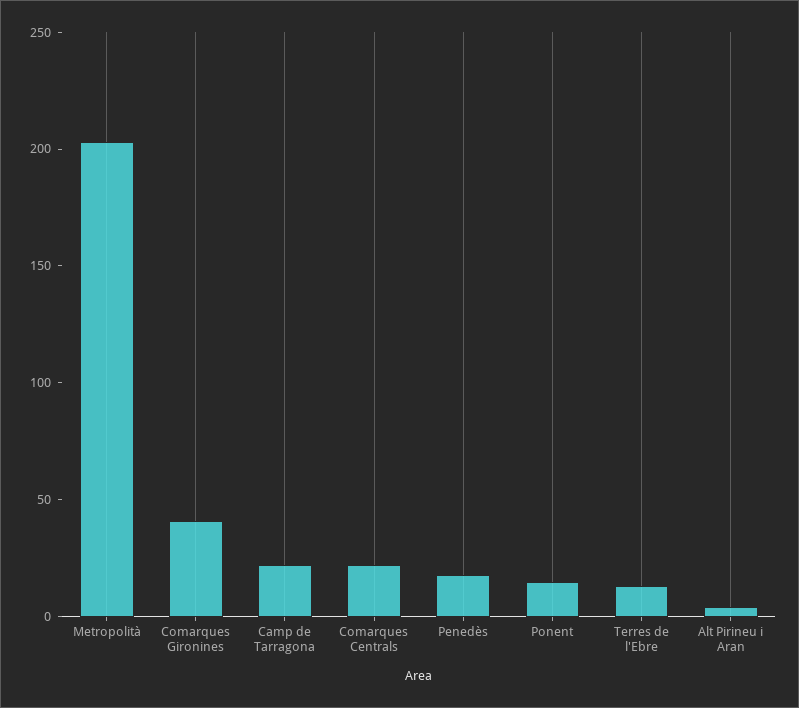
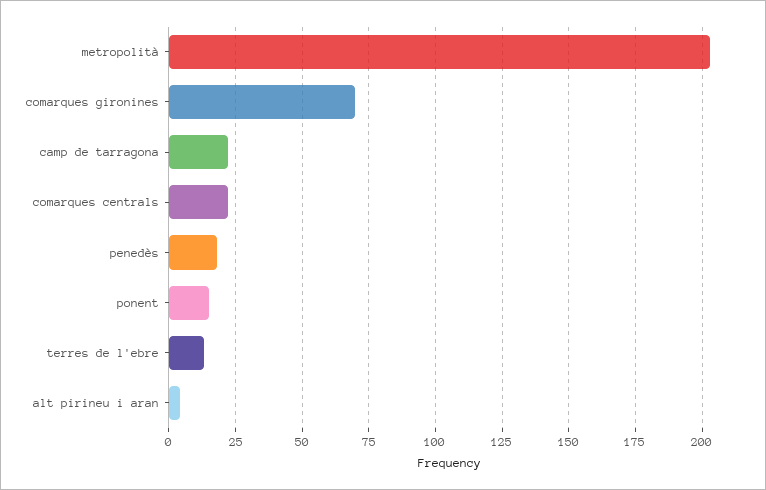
  {
    "Metropolità": 205,
-   "Comarques Gironines": 40,
+   "Comarques Gironines": 70,
    "Camp de Tarragona": 20,
    "Comarques Centrals": 20,
    "Penedès": 20,
    "Ponent": 15,
    "Terres de l'Ebre": 15,
    "Alt Pirineu i Aran": 5
  }

